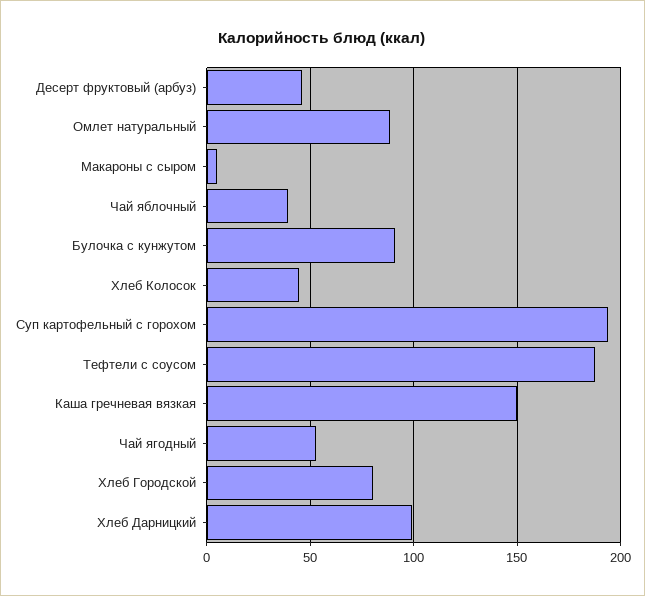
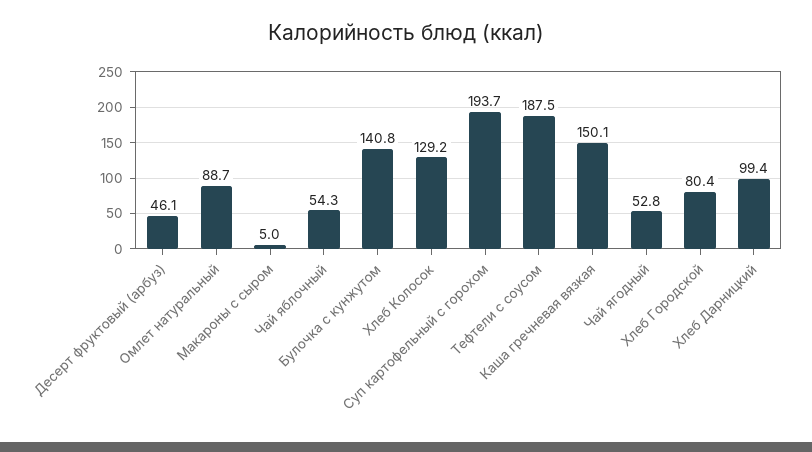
  {
    "Десерт фруктовый (арбуз)": 46.1,
    "Омлет натуральный": 88.7,
    "Макароны с сыром": 5,
-   "Чай яблочный": 40,
+   "Чай яблочный": 54.3,
-   "Булочка с кунжутом": 90,
+   "Булочка с кунжутом": 140.8,
-   "Хлеб Колосок": 45,
+   "Хлеб Колосок": 129.2,
    "Суп картофельный с горохом": 193.7,
    "Тефтели с соусом": 187.5,
    "Каша гречневая вязкая": 150.1,
    "Чай ягодный": 52.8,
    "Хлеб Городской": 80.4,
    "Хлеб Дарницкий": 99.4
  }

